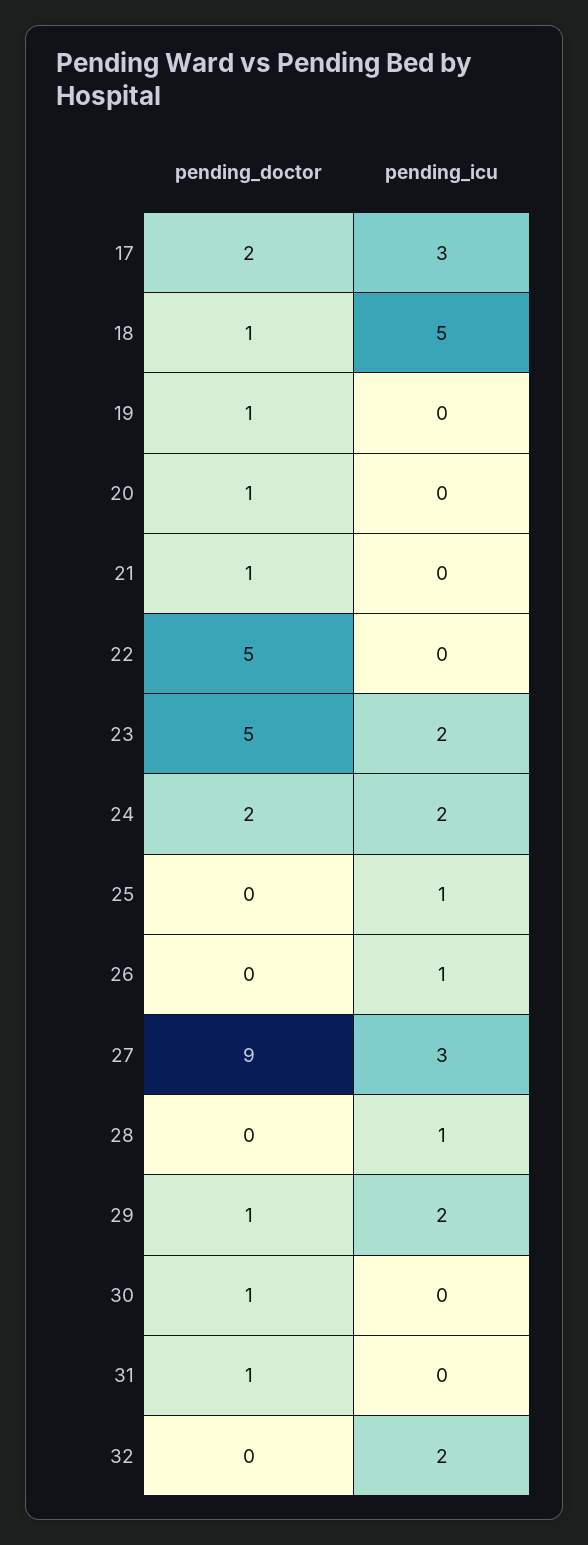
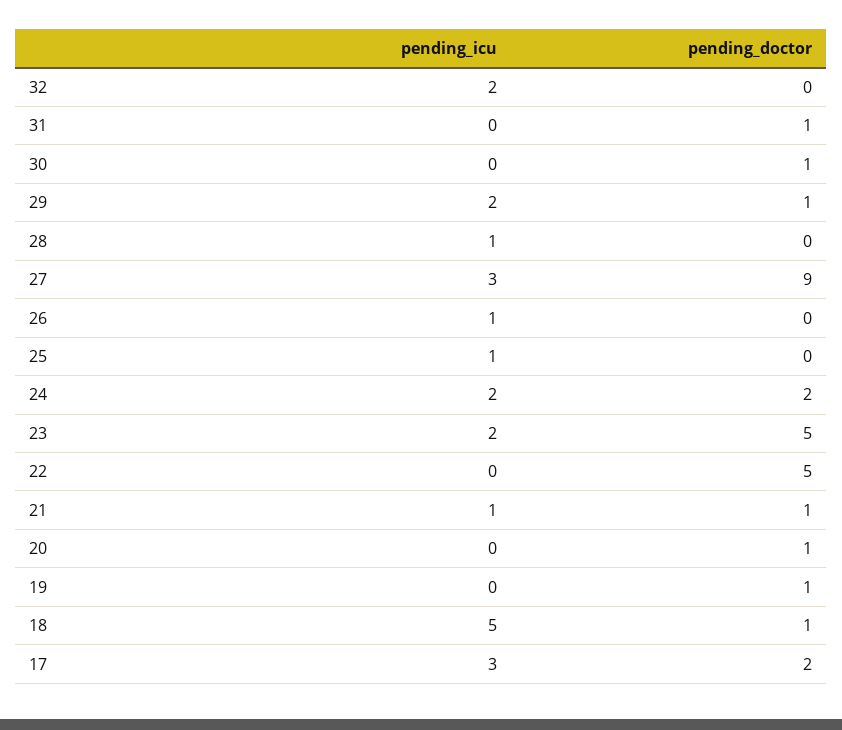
  {
    "pending_doctor": {
      "17": 2,
      "18": 1,
      "19": 1,
      "20": 1,
      "21": 1,
      "22": 5,
      "23": 5,
      "24": 2,
      "25": 0,
      "26": 0,
      "27": 9,
      "28": 0,
      "29": 1,
      "30": 1,
      "31": 1,
      "32": 0
    },
    "pending_icu": {
      "17": 3,
      "18": 5,
      "19": 0,
      "20": 0,
-     "21": 0,
+     "21": 1,
      "22": 0,
      "23": 2,
      "24": 2,
      "25": 1,
      "26": 1,
      "27": 3,
      "28": 1,
      "29": 2,
      "30": 0,
      "31": 0,
      "32": 2
    }
  }

